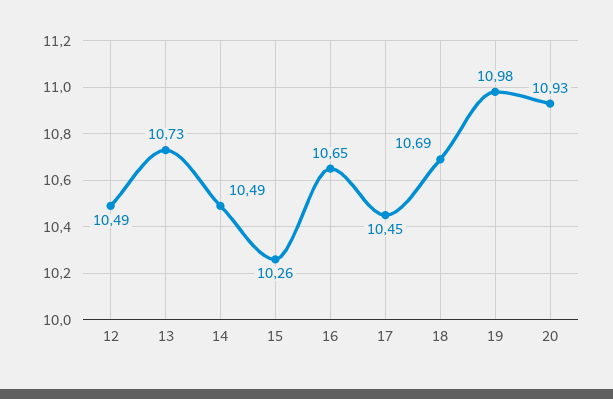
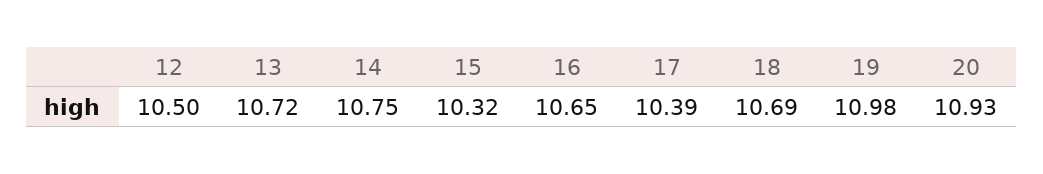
  {
-   "12": 10.49,
+   "12": 10.5,
-   "13": 10.73,
+   "13": 10.72,
-   "14": 10.49,
+   "14": 10.75,
-   "15": 10.26,
+   "15": 10.32,
    "16": 10.65,
-   "17": 10.45,
+   "17": 10.39,
    "18": 10.69,
    "19": 10.98,
    "20": 10.93
  }

